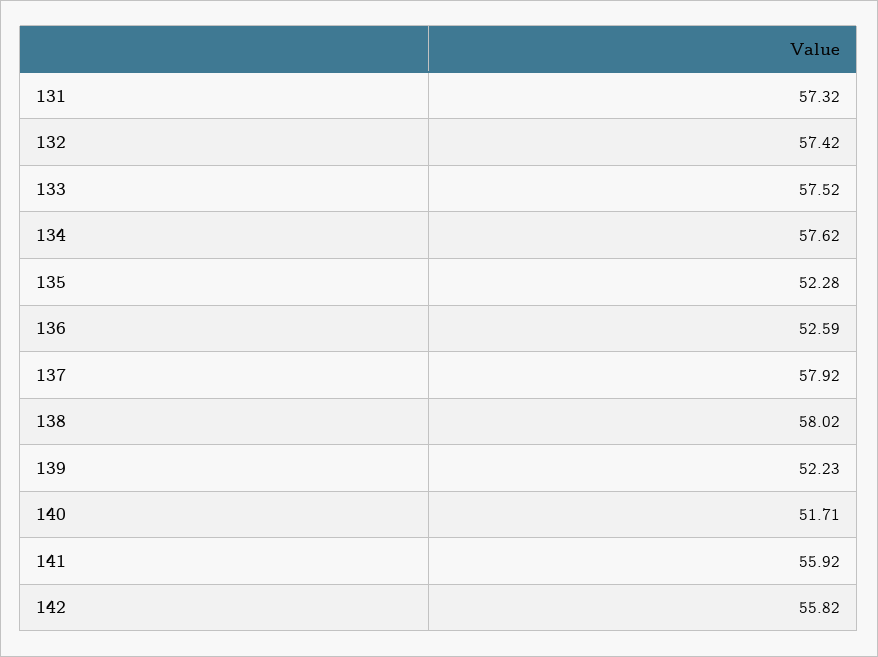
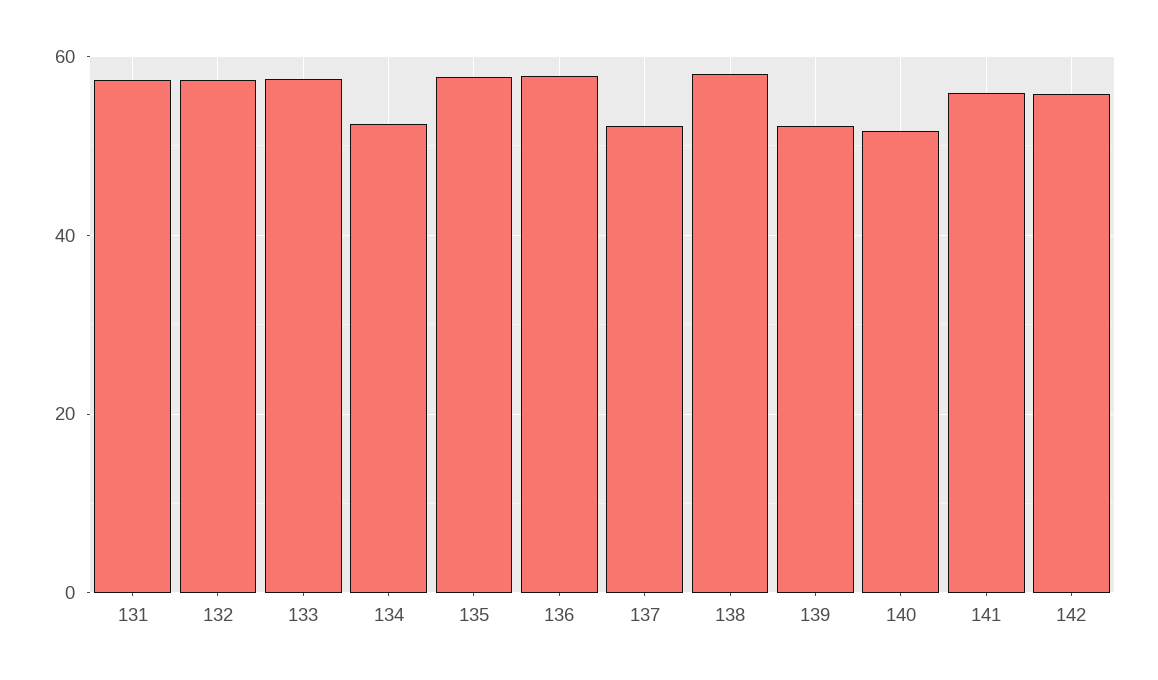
  {
    "131": 57.32,
    "132": 57.42,
    "133": 57.52,
-   "134": 57.62,
+   "134": 52,
-   "135": 52.28,
+   "135": 58,
-   "136": 52.59,
+   "136": 58,
-   "137": 57.92,
+   "137": 52,
    "138": 58.02,
    "139": 52.23,
    "140": 51.71,
    "141": 55.92,
    "142": 55.82
  }

